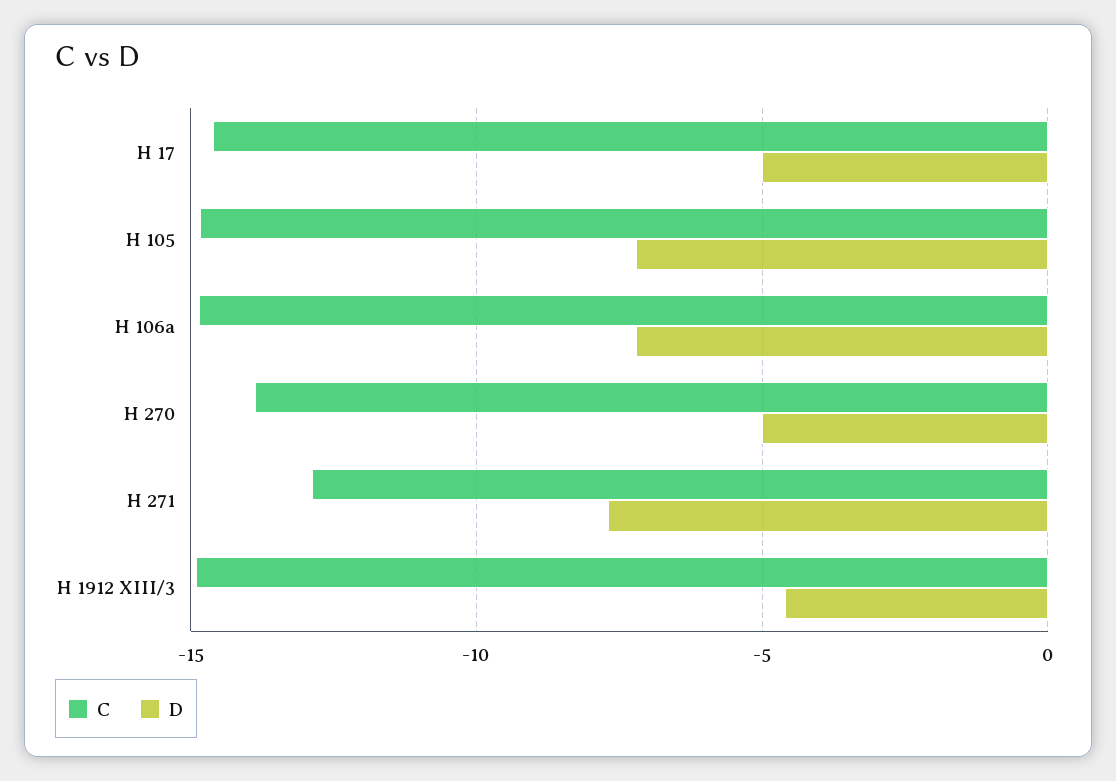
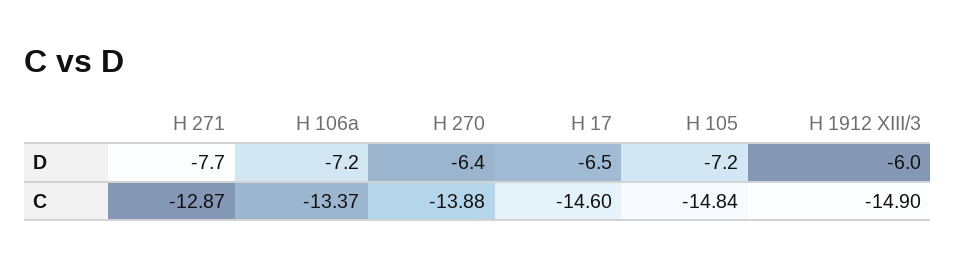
  {
    "C": {
      "H 17": -14.6,
      "H 105": -14.84,
-     "H 106a": -15,
+     "H 106a": -13.37,
      "H 270": -13.88,
      "H 271": -12.87,
      "H 1912 XIII/3": -14.9
    },
    "D": {
-     "H 17": -5,
+     "H 17": -6.5,
      "H 105": -7.2,
      "H 106a": -7.2,
-     "H 270": -5,
+     "H 270": -6.4,
      "H 271": -7.7,
-     "H 1912 XIII/3": -4.5
+     "H 1912 XIII/3": -6
    }
  }

